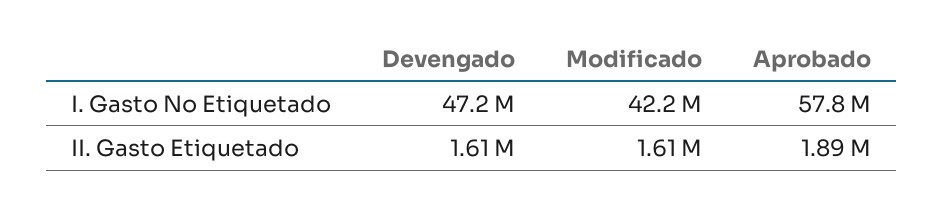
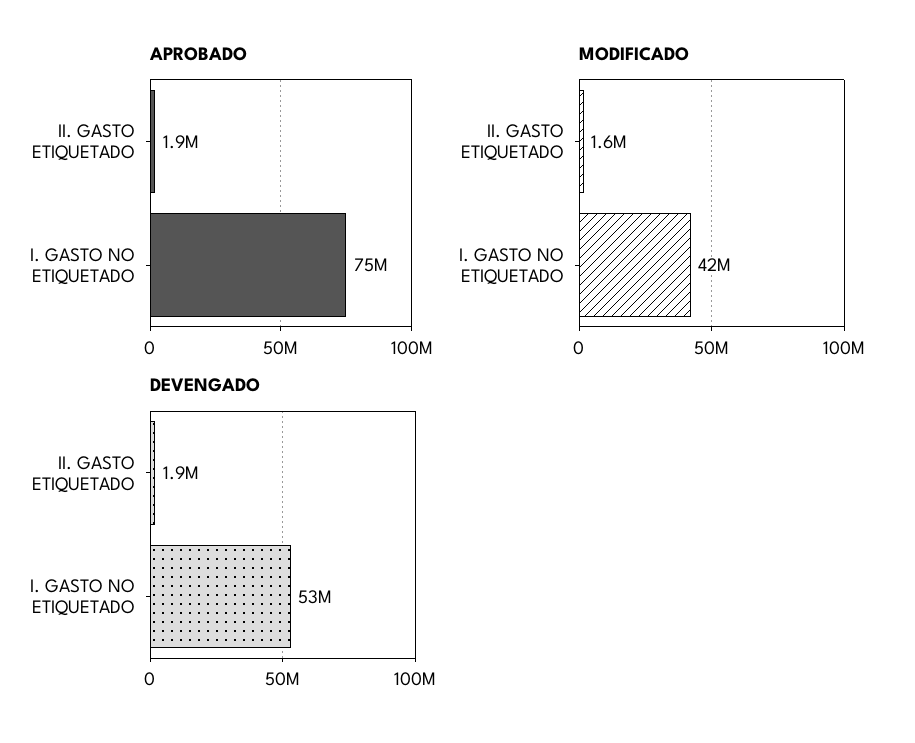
  {
    "Devengado": {
-     "I. Gasto No Etiquetado": 47200000,
+     "I. Gasto No Etiquetado": 53000000,
-     "II. Gasto Etiquetado": 1610000
+     "II. Gasto Etiquetado": 1900000
    },
    "Modificado": {
      "I. Gasto No Etiquetado": 42200000,
      "II. Gasto Etiquetado": 1610000
    },
    "Aprobado": {
-     "I. Gasto No Etiquetado": 57800000,
+     "I. Gasto No Etiquetado": 75000000,
      "II. Gasto Etiquetado": 1890000
    }
  }

